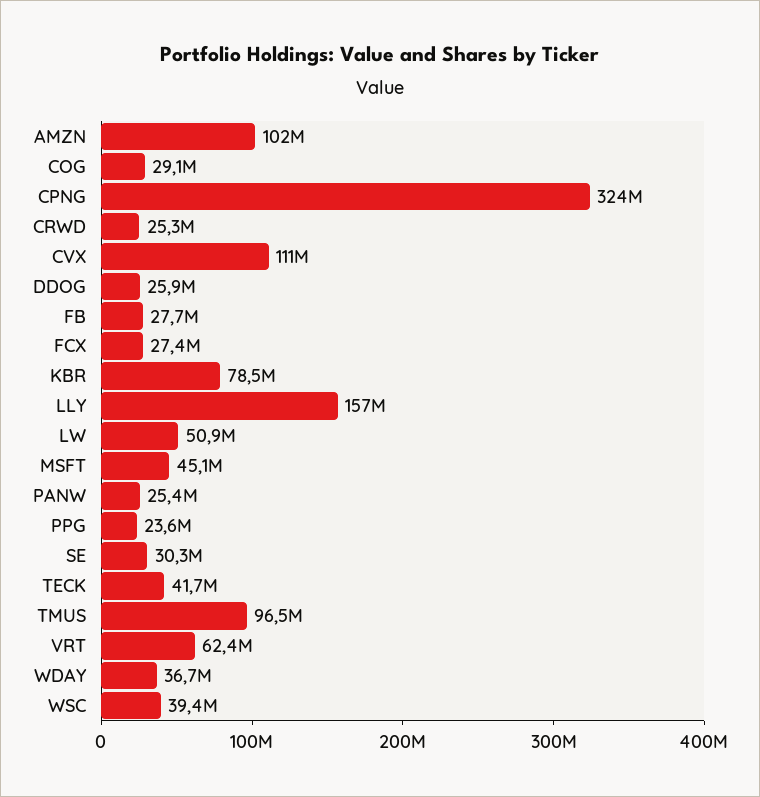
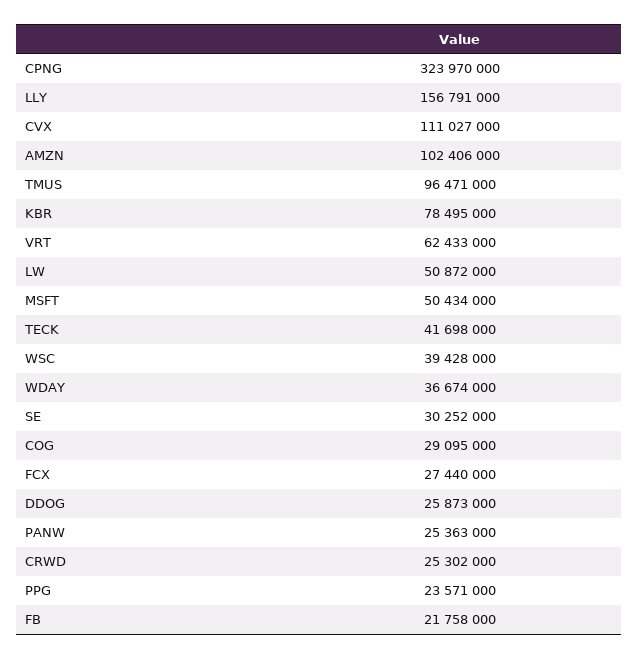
  {
    "AMZN": 102406000,
    "COG": 29095000,
    "CPNG": 323970000,
    "CRWD": 25302000,
    "CVX": 111027000,
    "DDOG": 25873000,
-   "FB": 27700000,
+   "FB": 21758000,
    "FCX": 27440000,
    "KBR": 78495000,
    "LLY": 156791000,
    "LW": 50872000,
-   "MSFT": 45100000,
+   "MSFT": 50434000,
    "PANW": 25363000,
    "PPG": 23571000,
    "SE": 30252000,
    "TECK": 41698000,
    "TMUS": 96471000,
    "VRT": 62433000,
    "WDAY": 36674000,
    "WSC": 39428000
  }

